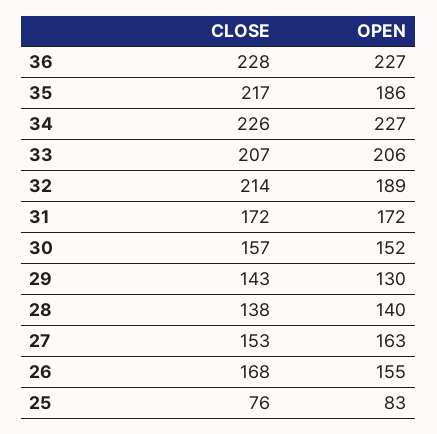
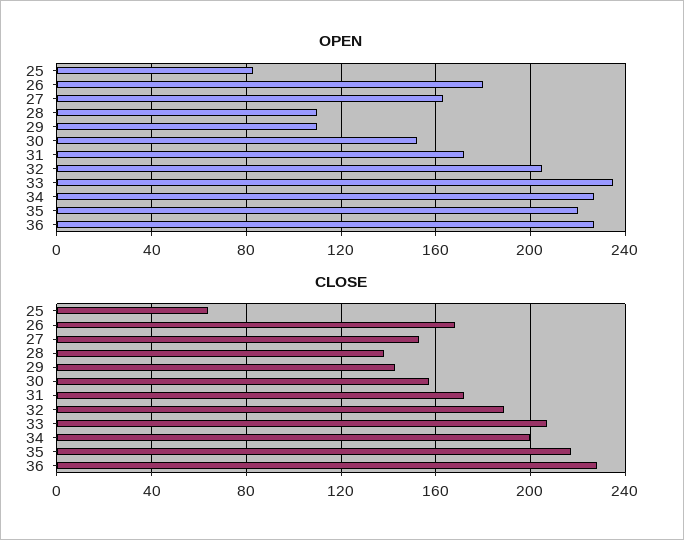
  {
    "CLOSE": {
      "36": 228,
      "35": 217,
-     "34": 226,
+     "34": 200,
      "33": 207,
-     "32": 214,
+     "32": 190,
      "31": 172,
      "30": 157,
      "29": 143,
      "28": 138,
      "27": 153,
      "26": 168,
-     "25": 76
+     "25": 65
    },
    "OPEN": {
      "36": 227,
-     "35": 186,
+     "35": 220,
      "34": 227,
-     "33": 206,
+     "33": 235,
-     "32": 189,
+     "32": 205,
      "31": 172,
      "30": 152,
-     "29": 130,
+     "29": 110,
-     "28": 140,
+     "28": 110,
      "27": 163,
-     "26": 155,
+     "26": 180,
      "25": 83
    }
  }

